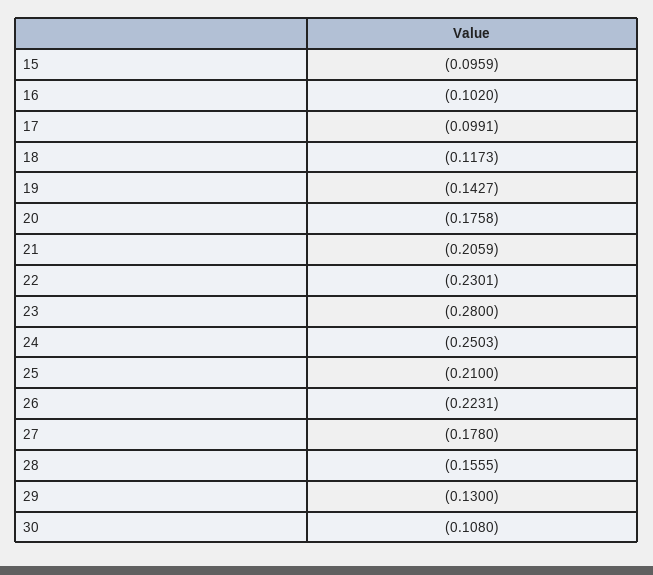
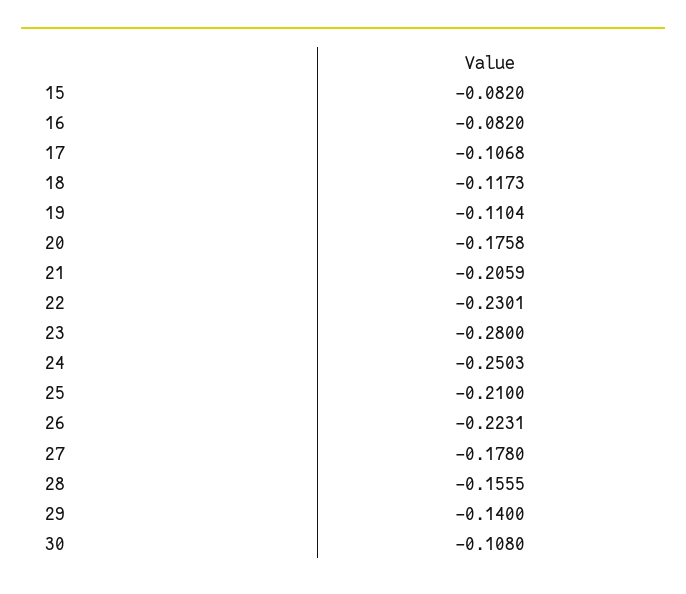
  {
-   "15": -0.0959,
+   "15": -0.082,
-   "16": -0.102,
+   "16": -0.082,
-   "17": -0.0991,
+   "17": -0.1068,
    "18": -0.1173,
-   "19": -0.1427,
+   "19": -0.1104,
    "20": -0.1758,
    "21": -0.2059,
    "22": -0.2301,
    "23": -0.28,
    "24": -0.2503,
    "25": -0.21,
    "26": -0.2231,
    "27": -0.178,
    "28": -0.1555,
-   "29": -0.13,
+   "29": -0.14,
    "30": -0.108
  }

